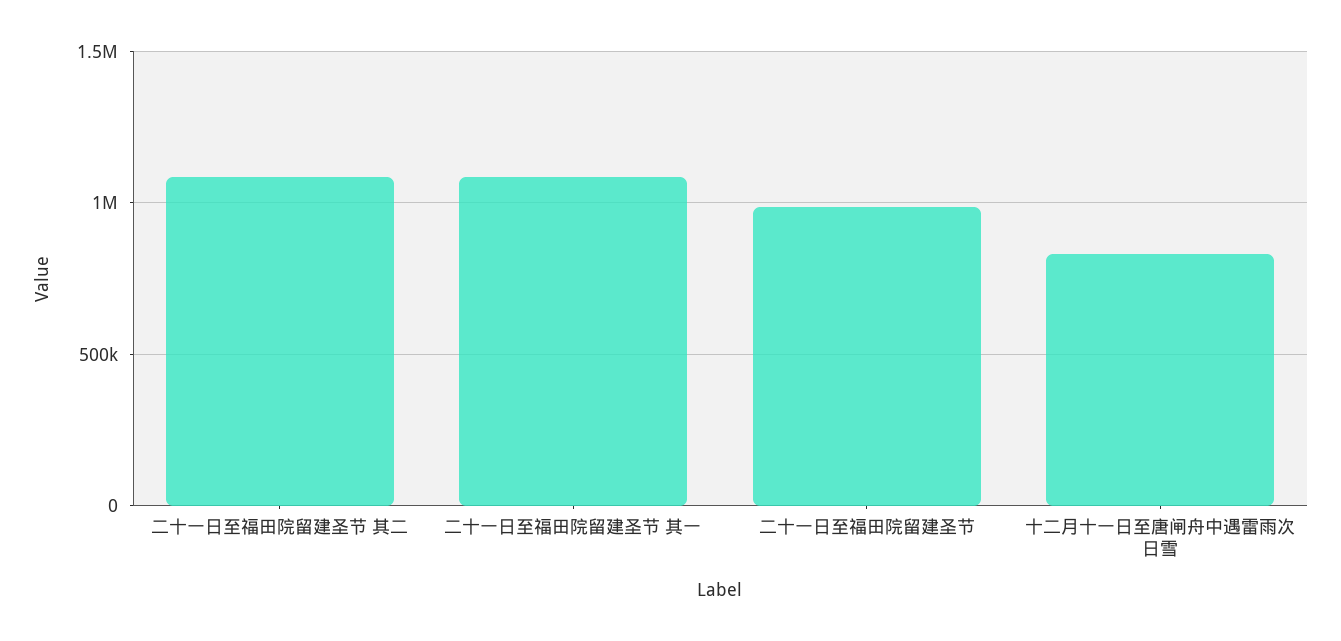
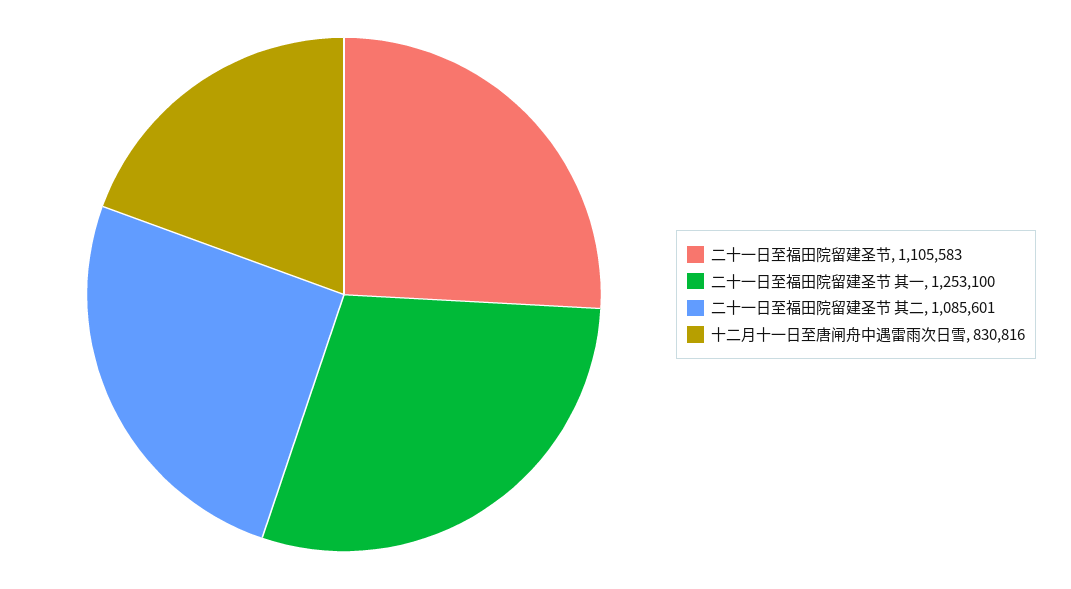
  {
    "二十一日至福田院留建圣节 其二": 1085601,
-   "二十一日至福田院留建圣节 其一": 1100000,
+   "二十一日至福田院留建圣节 其一": 1253100,
-   "二十一日至福田院留建圣节": 1000000,
+   "二十一日至福田院留建圣节": 1105583,
    "十二月十一日至唐闸舟中遇雷雨次日雪": 830816
  }

